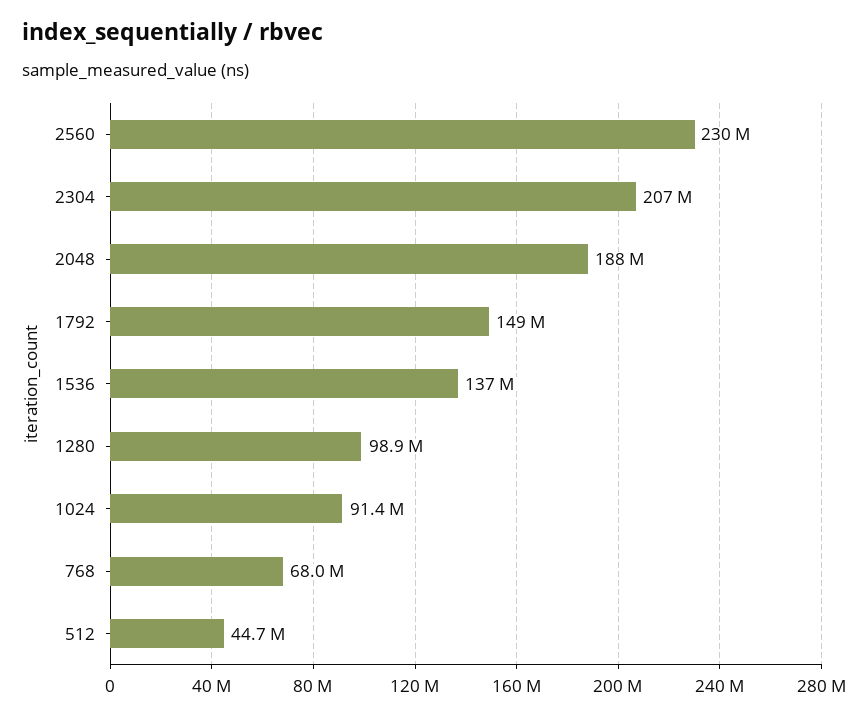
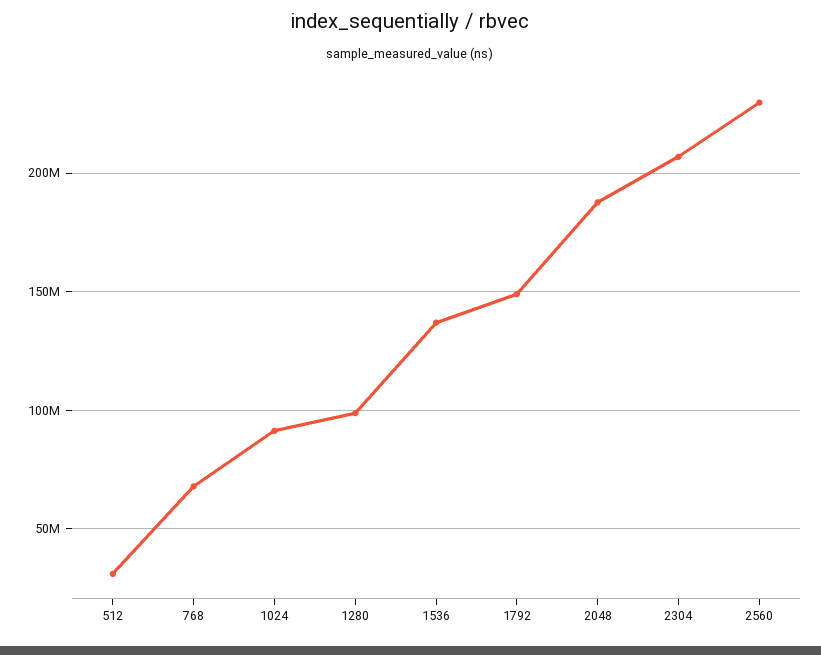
  {
    "2560": 230000000,
    "2304": 207000000,
    "2048": 188000000,
    "1792": 149000000,
    "1536": 137000000,
    "1280": 98900000,
    "1024": 91400000,
    "768": 68000000,
-   "512": 44700000
+   "512": 30000000
  }

